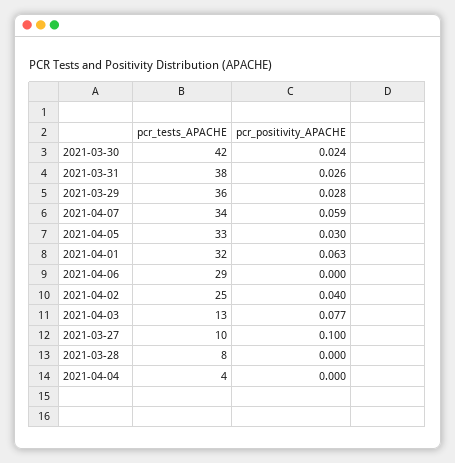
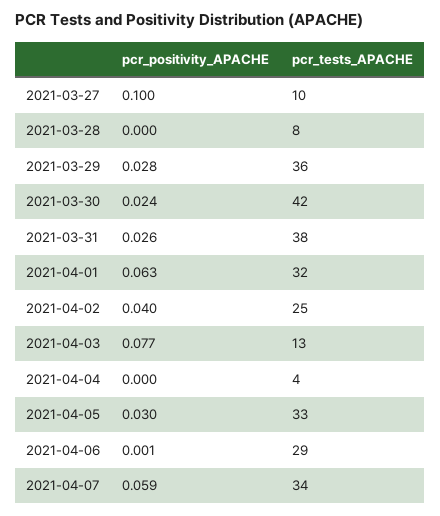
  {
    "pcr_tests_APACHE": {
      "2021-03-30": 42,
      "2021-03-31": 38,
      "2021-03-29": 36,
      "2021-04-07": 34,
      "2021-04-05": 33,
      "2021-04-01": 32,
      "2021-04-06": 29,
      "2021-04-02": 25,
      "2021-04-03": 13,
      "2021-03-27": 10,
      "2021-03-28": 8,
      "2021-04-04": 4
    },
    "pcr_positivity_APACHE": {
      "2021-03-30": 0.024,
      "2021-03-31": 0.026,
      "2021-03-29": 0.028,
      "2021-04-07": 0.059,
      "2021-04-05": 0.03,
      "2021-04-01": 0.063,
-     "2021-04-06": 0,
+     "2021-04-06": 0.001,
      "2021-04-02": 0.04,
      "2021-04-03": 0.077,
      "2021-03-27": 0.1,
      "2021-03-28": 0,
      "2021-04-04": 0
    }
  }

